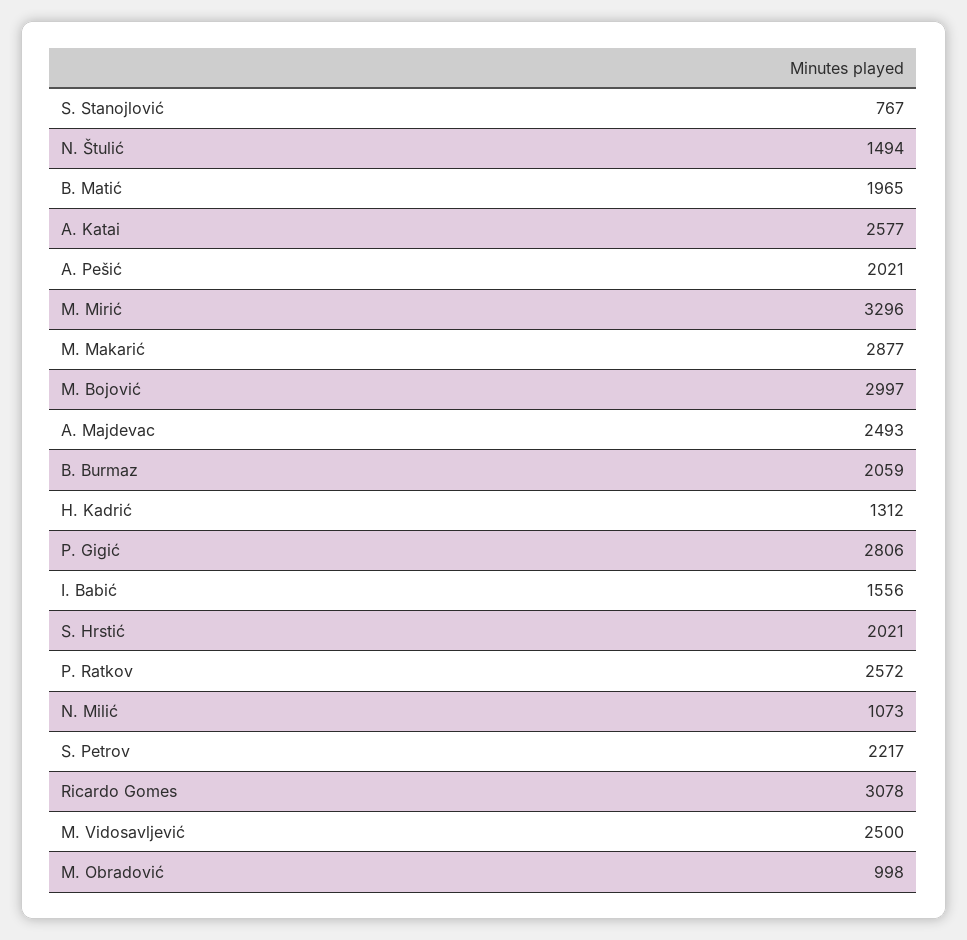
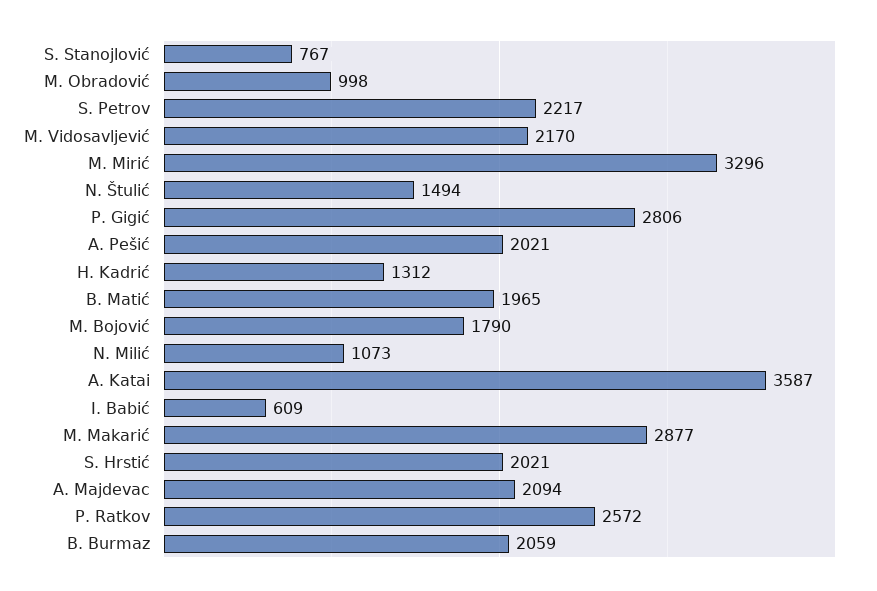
  {
    "S. Stanojlović": 767,
    "N. Štulić": 1494,
    "B. Matić": 1965,
-   "A. Katai": 2577,
+   "A. Katai": 3587,
    "A. Pešić": 2021,
    "M. Mirić": 3296,
    "M. Makarić": 2877,
-   "M. Bojović": 2997,
+   "M. Bojović": 1790,
-   "A. Majdevac": 2493,
+   "A. Majdevac": 2094,
    "B. Burmaz": 2059,
    "H. Kadrić": 1312,
    "P. Gigić": 2806,
-   "I. Babić": 1556,
+   "I. Babić": 609,
    "S. Hrstić": 2021,
    "P. Ratkov": 2572,
    "N. Milić": 1073,
    "S. Petrov": 2217,
-   "Ricardo Gomes": 3078,
-   "M. Vidosavljević": 2500,
+   "M. Vidosavljević": 2170,
    "M. Obradović": 998
  }

